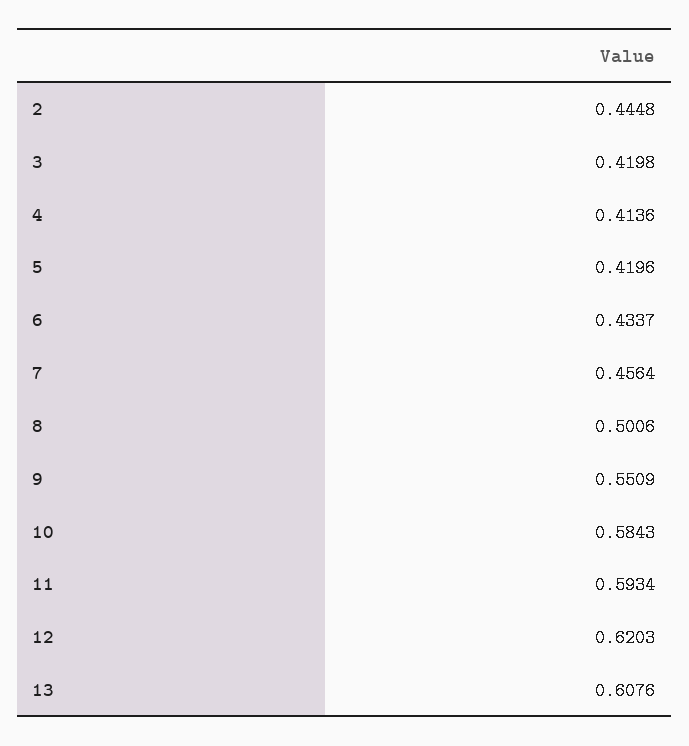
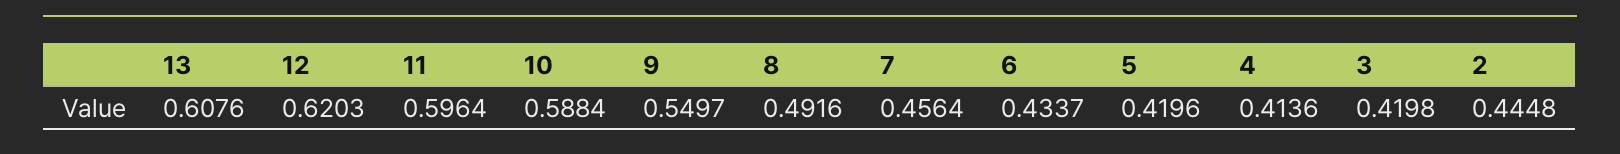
  {
    "2": 0.4448,
    "3": 0.4198,
    "4": 0.4136,
    "5": 0.4196,
    "6": 0.4337,
    "7": 0.4564,
-   "8": 0.5006,
+   "8": 0.4916,
-   "9": 0.5509,
+   "9": 0.5497,
-   "10": 0.5843,
+   "10": 0.5884,
-   "11": 0.5934,
+   "11": 0.5964,
    "12": 0.6203,
    "13": 0.6076
  }

